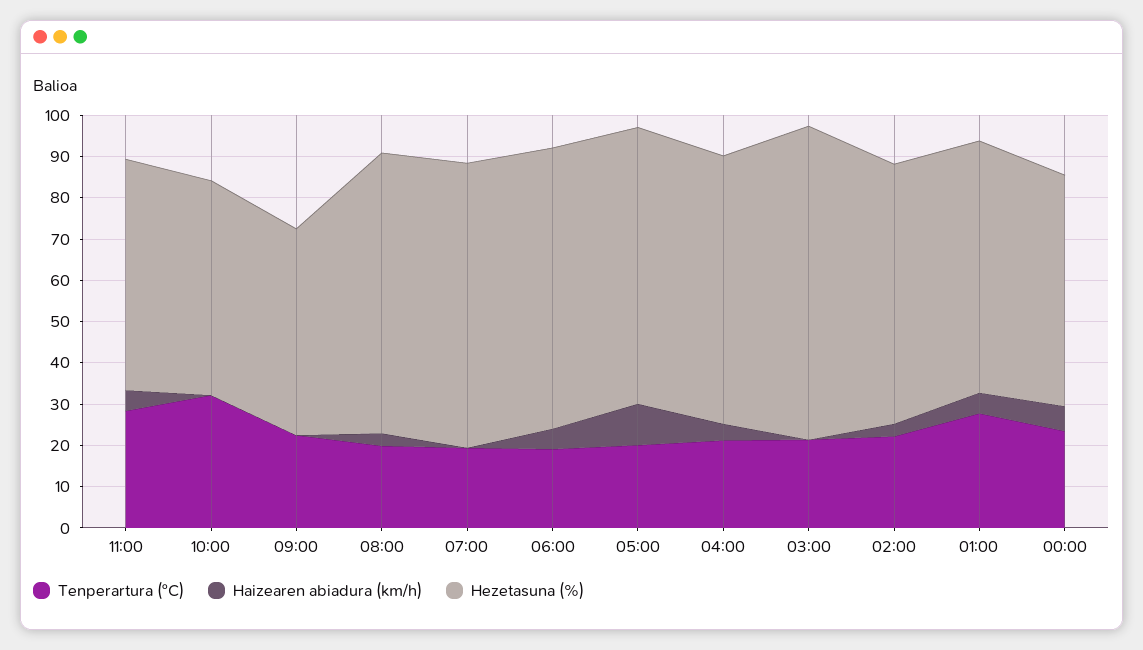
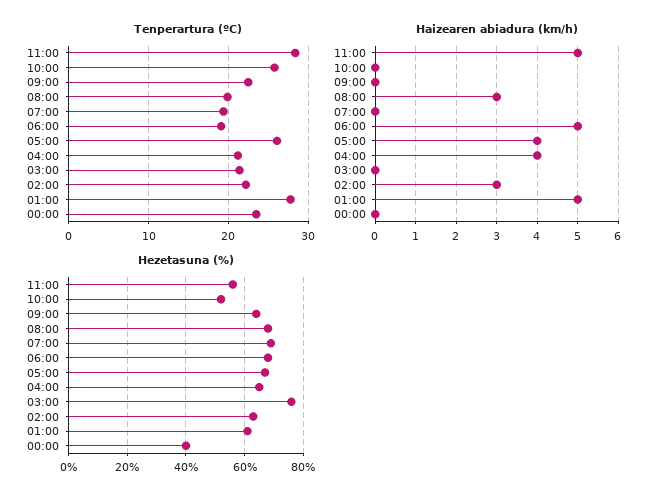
  {
    "Tenperartura (ºC)": {
      "11:00": 28,
-     "10:00": 32,
+     "10:00": 26,
      "09:00": 23,
      "08:00": 20,
      "07:00": 19,
      "06:00": 19,
-     "05:00": 20,
+     "05:00": 26,
      "04:00": 21,
      "03:00": 21,
      "02:00": 22,
      "01:00": 28,
      "00:00": 24
    },
    "Haizearen abiadura (km/h)": {
      "11:00": 5,
      "10:00": 0,
      "09:00": 0,
      "08:00": 3,
      "07:00": 0,
      "06:00": 5,
-     "05:00": 10,
+     "05:00": 4,
      "04:00": 4,
      "03:00": 0,
      "02:00": 3,
      "01:00": 5,
-     "00:00": 6
+     "00:00": 0
    },
    "Hezetasuna (%)": {
      "11:00": 56,
      "10:00": 52,
-     "09:00": 50,
+     "09:00": 65,
      "08:00": 68,
      "07:00": 70,
      "06:00": 68,
      "05:00": 68,
      "04:00": 66,
      "03:00": 76,
      "02:00": 64,
      "01:00": 62,
-     "00:00": 56
+     "00:00": 40
    }
  }

